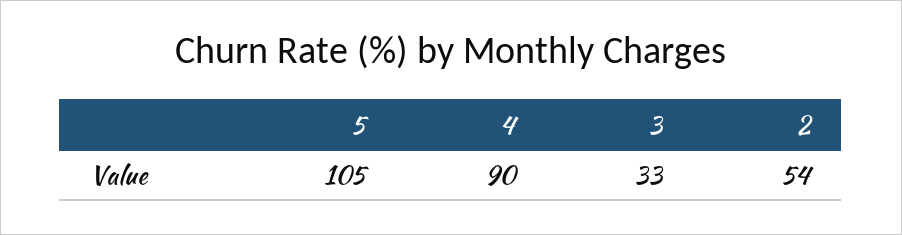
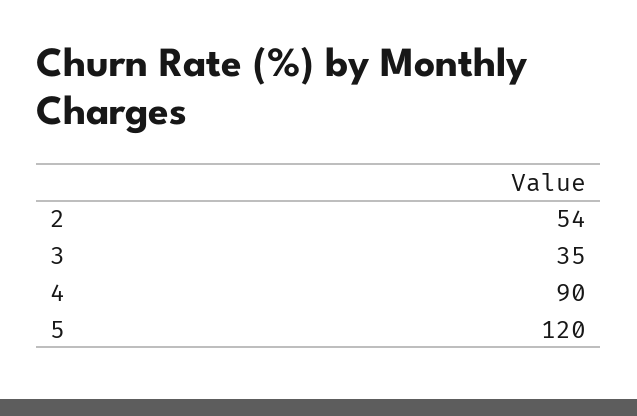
  {
-   "5": 105,
+   "5": 120,
    "4": 90,
-   "3": 33,
+   "3": 35,
    "2": 54
  }

